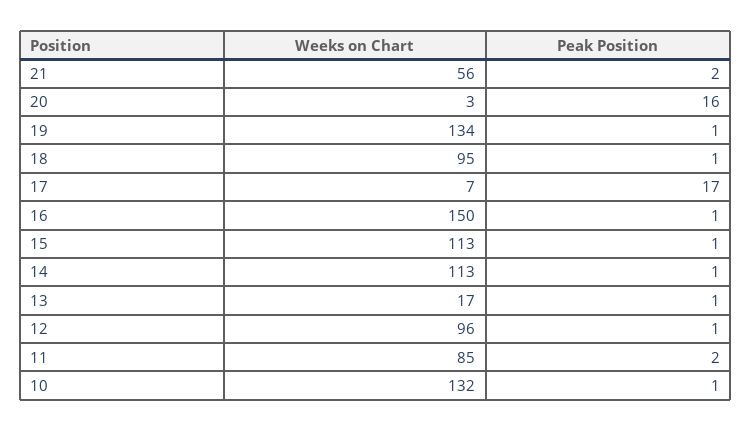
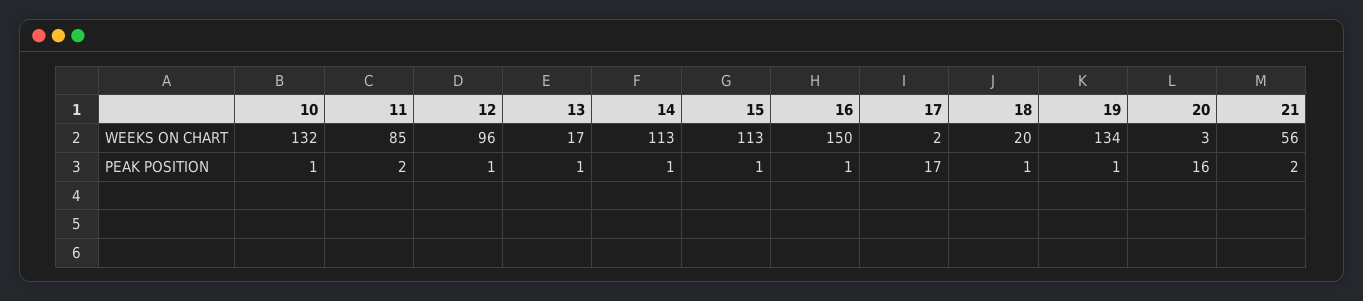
  {
    "Weeks on Chart": {
      "21": 56,
      "20": 3,
      "19": 134,
-     "18": 95,
+     "18": 20,
-     "17": 7,
+     "17": 2,
      "16": 150,
      "15": 113,
      "14": 113,
      "13": 17,
      "12": 96,
      "11": 85,
      "10": 132
    },
    "Peak Position": {
      "21": 2,
      "20": 16,
      "19": 1,
      "18": 1,
      "17": 17,
      "16": 1,
      "15": 1,
      "14": 1,
      "13": 1,
      "12": 1,
      "11": 2,
      "10": 1
    }
  }

